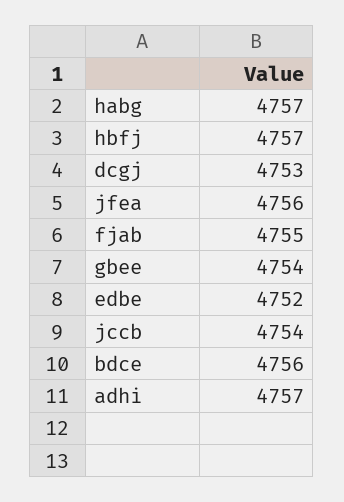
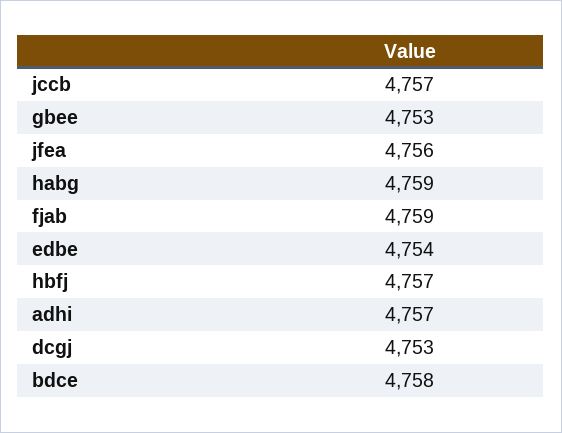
  {
-   "habg": 4757,
+   "habg": 4759,
    "hbfj": 4757,
    "dcgj": 4753,
    "jfea": 4756,
-   "fjab": 4755,
+   "fjab": 4759,
-   "gbee": 4754,
+   "gbee": 4753,
-   "edbe": 4752,
+   "edbe": 4754,
-   "jccb": 4754,
+   "jccb": 4757,
-   "bdce": 4756,
+   "bdce": 4758,
    "adhi": 4757
  }

